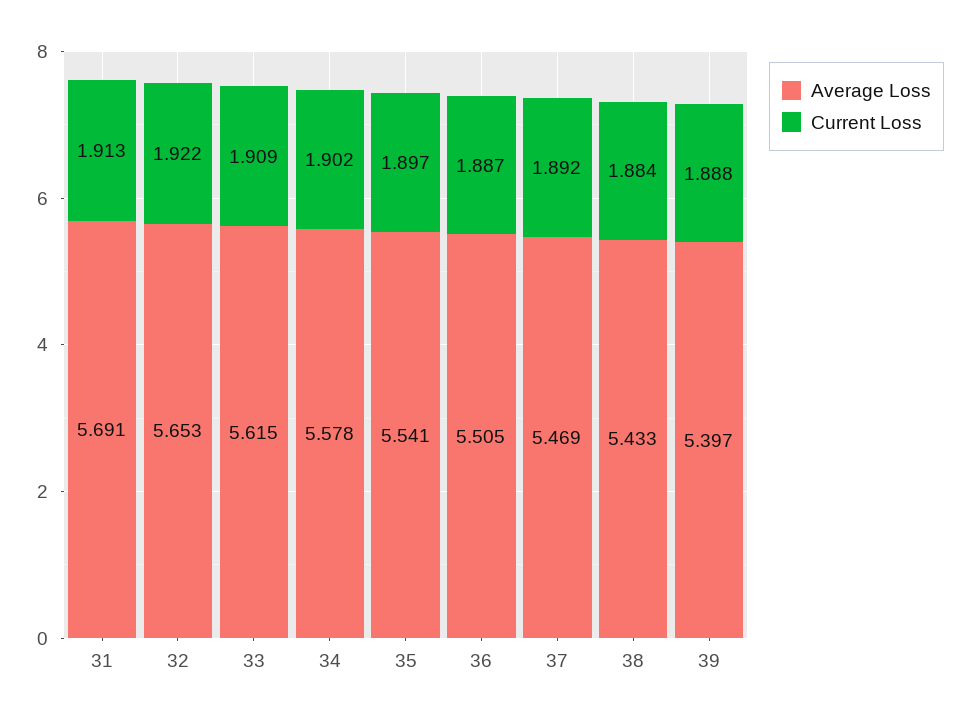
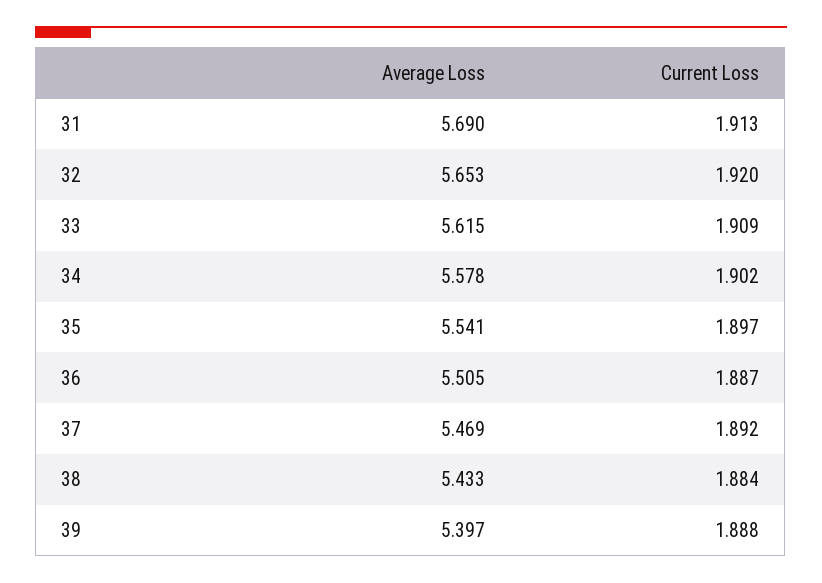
  {
    "Average Loss": {
-     "31": 5.691,
+     "31": 5.69,
      "32": 5.653,
      "33": 5.615,
      "34": 5.578,
      "35": 5.541,
      "36": 5.505,
      "37": 5.469,
      "38": 5.433,
      "39": 5.397
    },
    "Current Loss": {
      "31": 1.913,
-     "32": 1.922,
+     "32": 1.92,
      "33": 1.909,
      "34": 1.902,
      "35": 1.897,
      "36": 1.887,
      "37": 1.892,
      "38": 1.884,
      "39": 1.888
    }
  }

